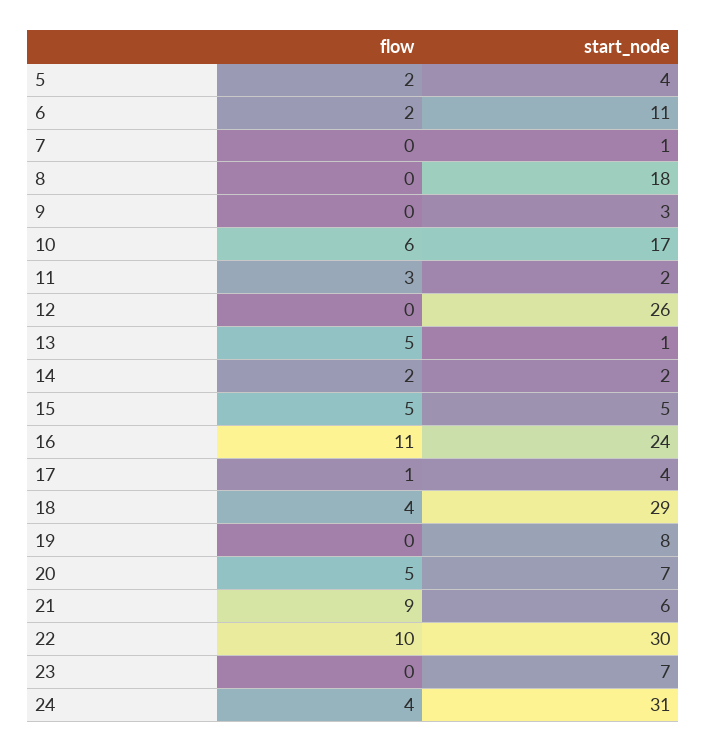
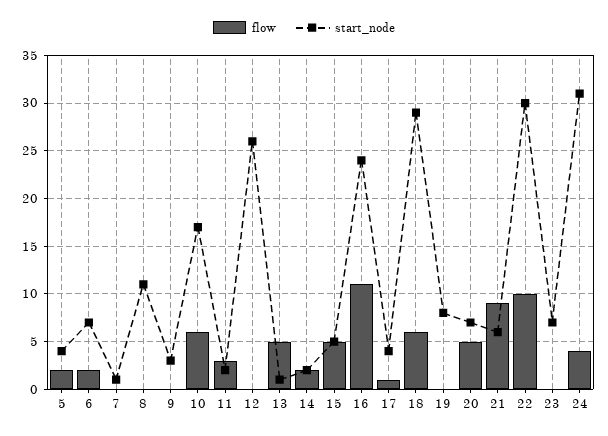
  {
    "flow": {
      "5": 2,
      "6": 2,
      "7": 0,
      "8": 0,
      "9": 0,
      "10": 6,
      "11": 3,
      "12": 0,
      "13": 5,
      "14": 2,
      "15": 5,
      "16": 11,
      "17": 1,
-     "18": 4,
+     "18": 6,
      "19": 0,
      "20": 5,
      "21": 9,
      "22": 10,
      "23": 0,
      "24": 4
    },
    "start_node": {
      "5": 4,
-     "6": 11,
+     "6": 7,
      "7": 1,
-     "8": 18,
+     "8": 11,
      "9": 3,
      "10": 17,
      "11": 2,
      "12": 26,
      "13": 1,
      "14": 2,
      "15": 5,
      "16": 24,
      "17": 4,
      "18": 29,
      "19": 8,
      "20": 7,
      "21": 6,
      "22": 30,
      "23": 7,
      "24": 31
    }
  }

